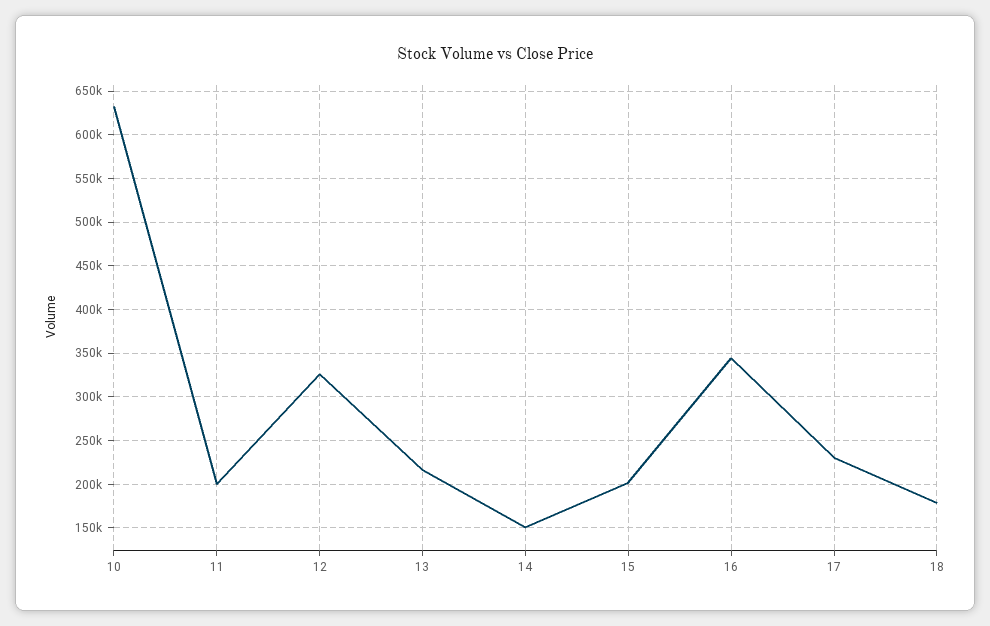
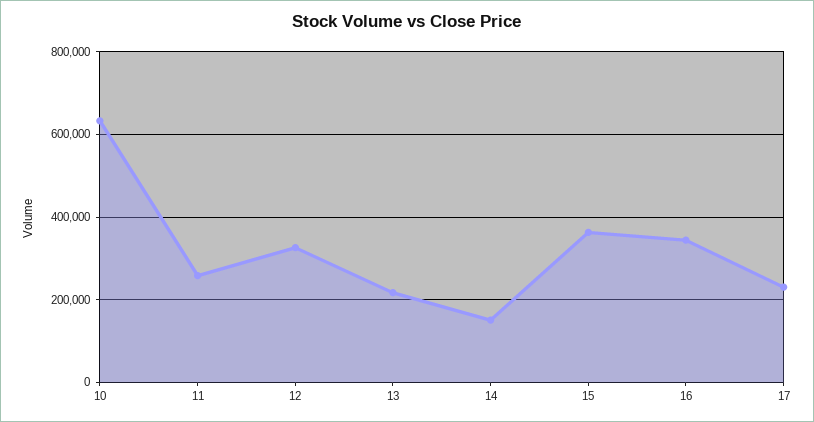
  {
    "10": 630000,
-   "11": 200000,
+   "11": 260000,
    "12": 330000,
    "13": 220000,
    "14": 150000,
-   "15": 200000,
+   "15": 360000,
    "16": 340000,
-   "17": 230000,
+   "17": 230000
-   "18": 180000
  }

